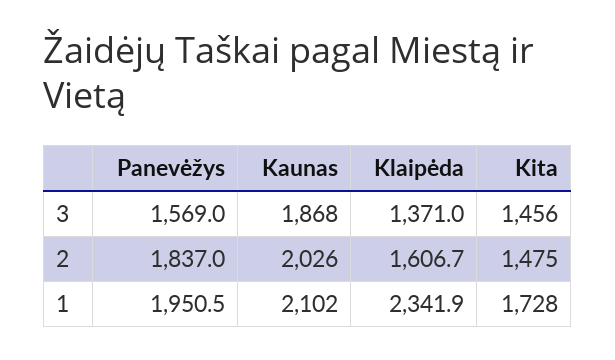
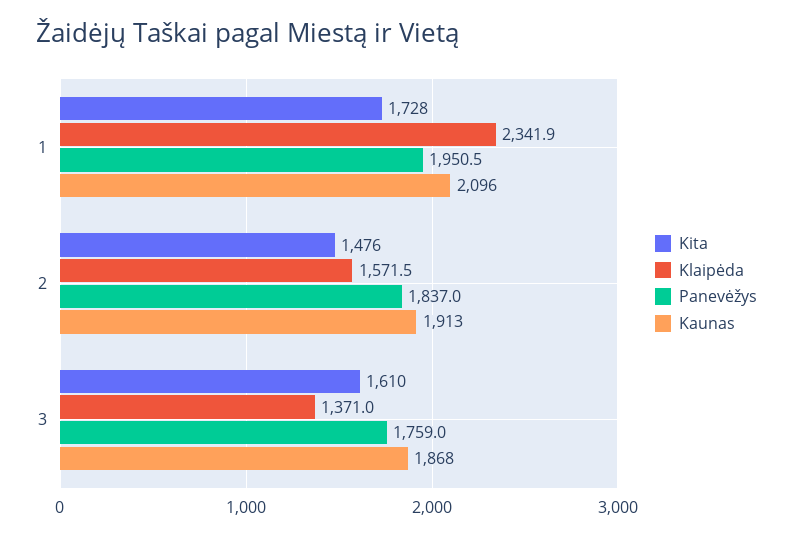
  {
    "Panevėžys": {
-     "3": 1569,
+     "3": 1759,
      "2": 1837,
      "1": 1950.5
    },
    "Kaunas": {
      "3": 1868,
-     "2": 2026,
+     "2": 1913,
-     "1": 2102
+     "1": 2096
    },
    "Klaipėda": {
      "3": 1371,
-     "2": 1606.7,
+     "2": 1571.5,
      "1": 2341.9
    },
    "Kita": {
-     "3": 1456,
+     "3": 1610,
-     "2": 1475,
+     "2": 1476,
      "1": 1728
    }
  }

